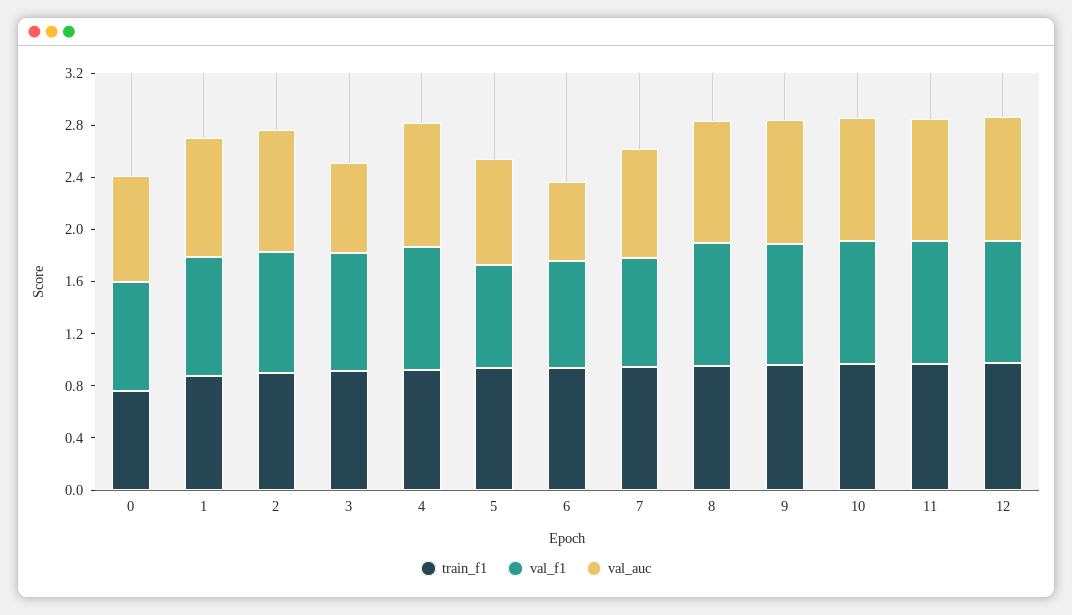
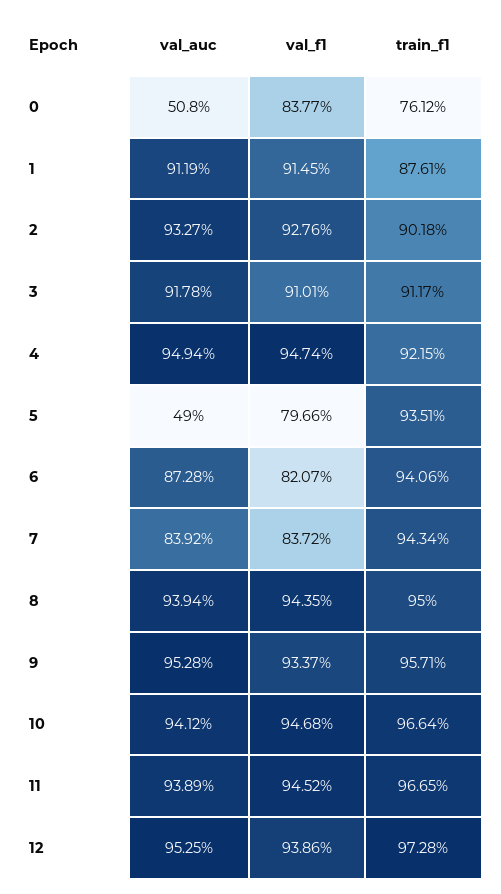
  {
    "train_f1": {
      "0": 0.7612,
      "1": 0.8761,
      "2": 0.9018,
      "3": 0.9117,
      "4": 0.9215,
      "5": 0.9351,
      "6": 0.9406,
      "7": 0.9434,
      "8": 0.95,
      "9": 0.9571,
      "10": 0.9664,
      "11": 0.9665,
      "12": 0.9728
    },
    "val_f1": {
      "0": 0.8377,
      "1": 0.9145,
      "2": 0.9276,
      "3": 0.9101,
      "4": 0.9474,
      "5": 0.7966,
      "6": 0.8207,
      "7": 0.8372,
      "8": 0.9435,
      "9": 0.9337,
      "10": 0.9468,
      "11": 0.9452,
      "12": 0.9386
    },
    "val_auc": {
-     "0": 0.8,
+     "0": 0.508,
      "1": 0.9119,
      "2": 0.9327,
-     "3": 0.7,
+     "3": 0.9178,
      "4": 0.9494,
-     "5": 0.8,
+     "5": 0.49,
-     "6": 0.6,
+     "6": 0.8728,
      "7": 0.8392,
      "8": 0.9394,
      "9": 0.9528,
      "10": 0.9412,
      "11": 0.9389,
      "12": 0.9525
    }
  }

